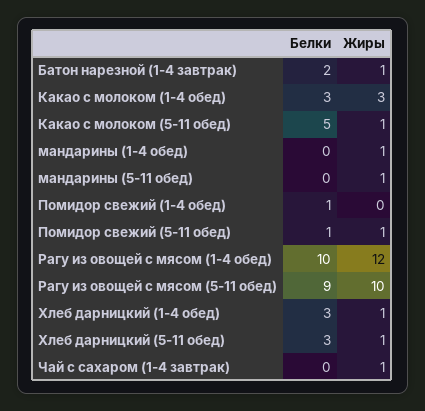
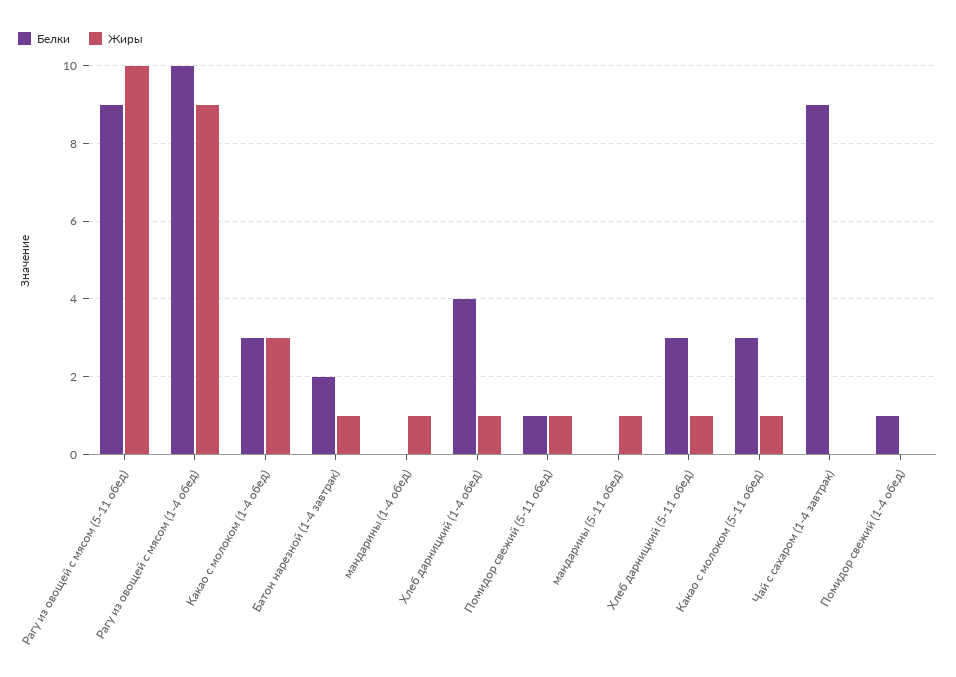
  {
    "Белки": {
      "Батон нарезной (1-4 завтрак)": 2,
      "Какао с молоком (1-4 обед)": 3,
-     "Какао с молоком (5-11 обед)": 5,
+     "Какао с молоком (5-11 обед)": 3,
      "мандарины (1-4 обед)": 0,
      "мандарины (5-11 обед)": 0,
      "Помидор свежий (1-4 обед)": 1,
      "Помидор свежий (5-11 обед)": 1,
      "Рагу из овощей с мясом (1-4 обед)": 10,
      "Рагу из овощей с мясом (5-11 обед)": 9,
-     "Хлеб дарницкий (1-4 обед)": 3,
+     "Хлеб дарницкий (1-4 обед)": 4,
      "Хлеб дарницкий (5-11 обед)": 3,
-     "Чай с сахаром (1-4 завтрак)": 0
+     "Чай с сахаром (1-4 завтрак)": 9
    },
    "Жиры": {
      "Батон нарезной (1-4 завтрак)": 1,
      "Какао с молоком (1-4 обед)": 3,
      "Какао с молоком (5-11 обед)": 1,
      "мандарины (1-4 обед)": 1,
      "мандарины (5-11 обед)": 1,
      "Помидор свежий (1-4 обед)": 0,
      "Помидор свежий (5-11 обед)": 1,
-     "Рагу из овощей с мясом (1-4 обед)": 12,
+     "Рагу из овощей с мясом (1-4 обед)": 9,
      "Рагу из овощей с мясом (5-11 обед)": 10,
      "Хлеб дарницкий (1-4 обед)": 1,
      "Хлеб дарницкий (5-11 обед)": 1,
-     "Чай с сахаром (1-4 завтрак)": 1
+     "Чай с сахаром (1-4 завтрак)": 0
    }
  }

